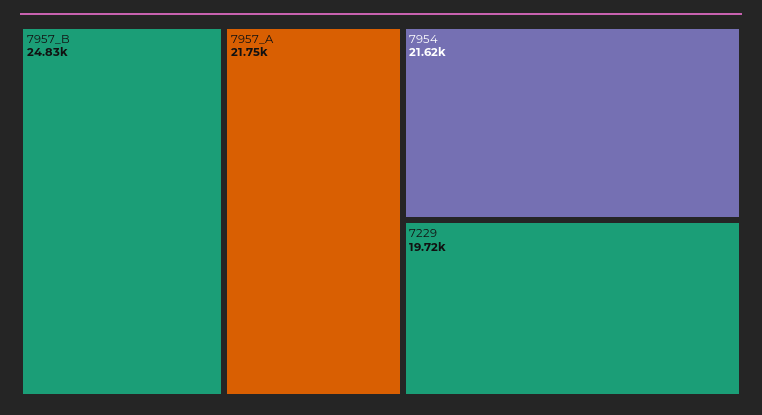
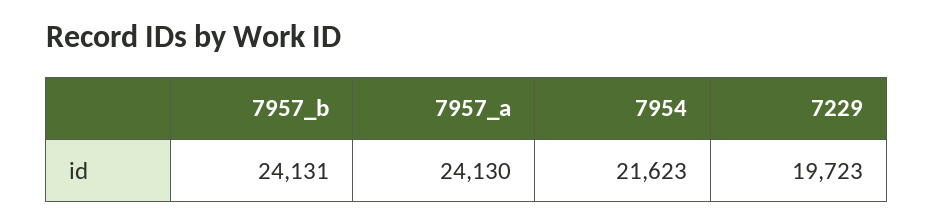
  {
-   "7957_B": 24830,
+   "7957_B": 24131,
-   "7957_A": 21750,
+   "7957_A": 24130,
    "7954": 21623,
    "7229": 19723
  }

